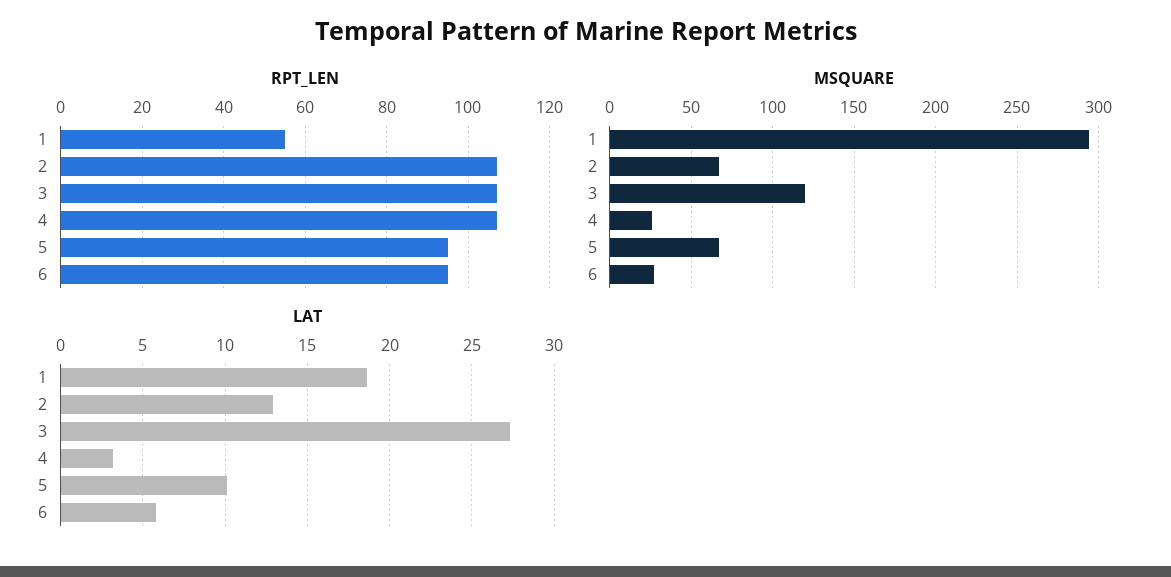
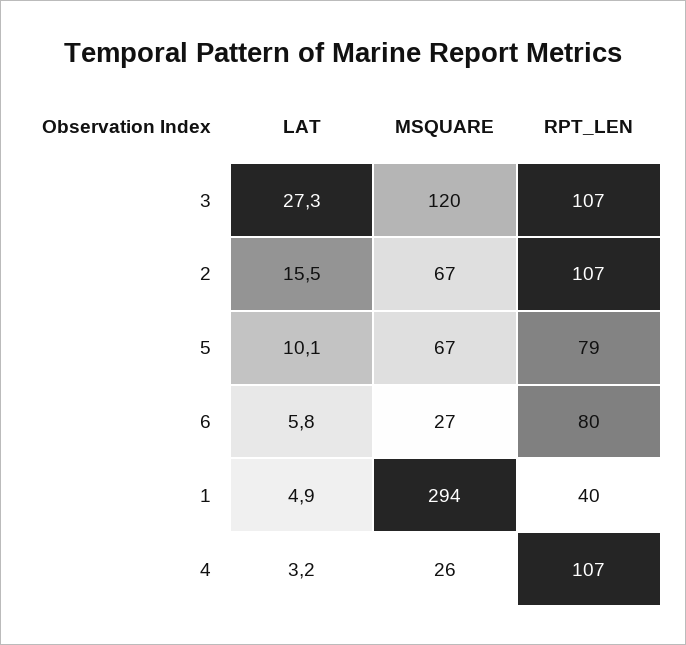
  {
    "RPT_LEN": {
-     "1": 55,
+     "1": 40,
      "2": 107,
      "3": 107,
      "4": 107,
-     "5": 95,
+     "5": 79,
-     "6": 95
+     "6": 80
    },
    "MSQUARE": {
      "1": 294,
      "2": 67,
      "3": 120,
      "4": 26,
      "5": 67,
      "6": 27
    },
    "LAT": {
-     "1": 18.5,
+     "1": 4.9,
-     "2": 13,
+     "2": 15.5,
      "3": 27.3,
      "4": 3.2,
      "5": 10.1,
      "6": 5.8
    }
  }

